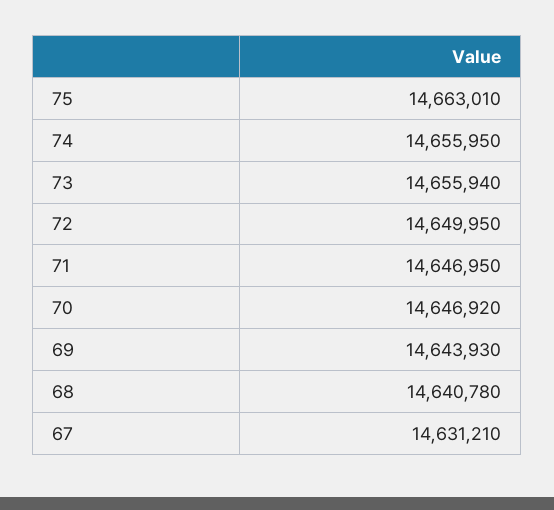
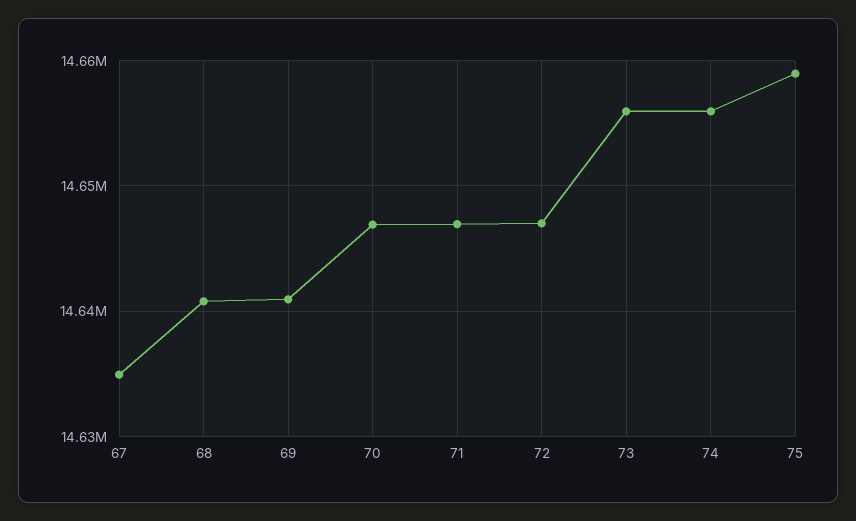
  {
-   "75": 14663010,
+   "75": 14659000,
    "74": 14655950,
    "73": 14655940,
-   "72": 14649950,
+   "72": 14647000,
    "71": 14646950,
    "70": 14646920,
-   "69": 14643930,
+   "69": 14641000,
    "68": 14640780,
-   "67": 14631210
+   "67": 14635000
  }

